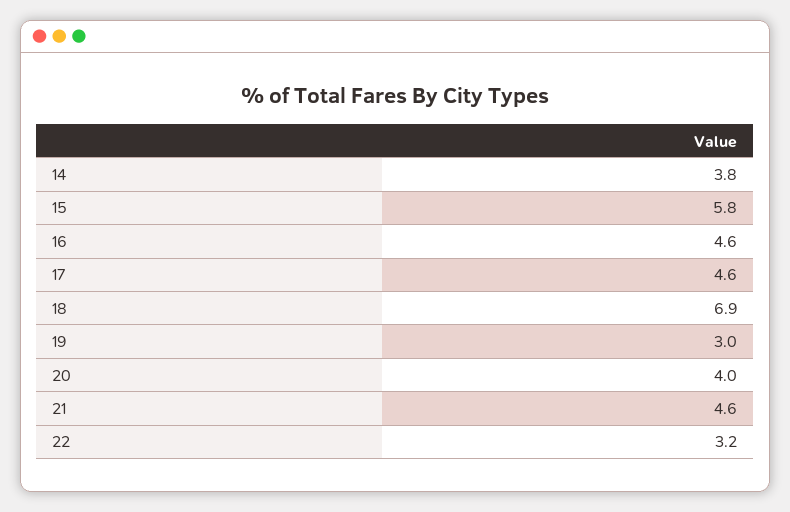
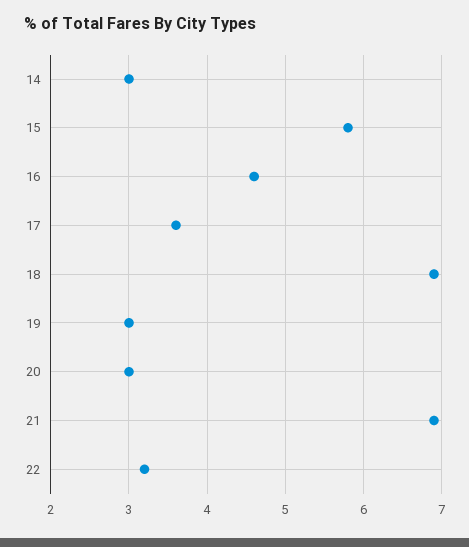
  {
-   "14": 3.8,
+   "14": 3,
    "15": 5.8,
    "16": 4.6,
-   "17": 4.6,
+   "17": 3.6,
    "18": 6.9,
    "19": 3,
-   "20": 4,
+   "20": 3,
-   "21": 4.6,
+   "21": 6.9,
    "22": 3.2
  }

